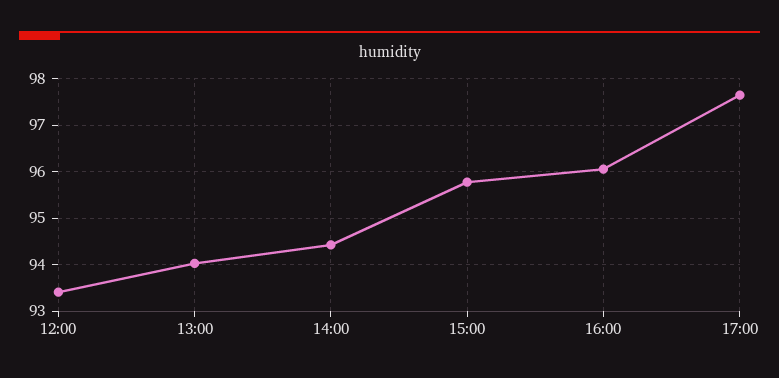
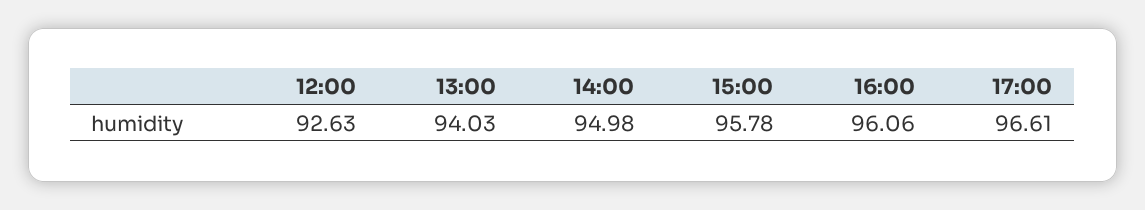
  {
-   "12:00": 93.4,
+   "12:00": 92.63,
    "13:00": 94.03,
-   "14:00": 94.4,
+   "14:00": 94.98,
    "15:00": 95.78,
    "16:00": 96.06,
-   "17:00": 97.6
+   "17:00": 96.61
  }

